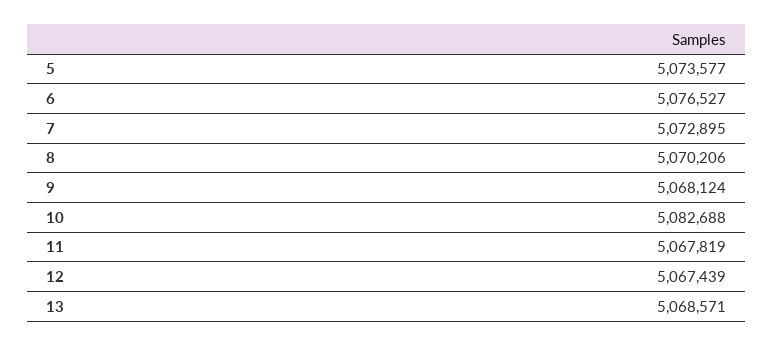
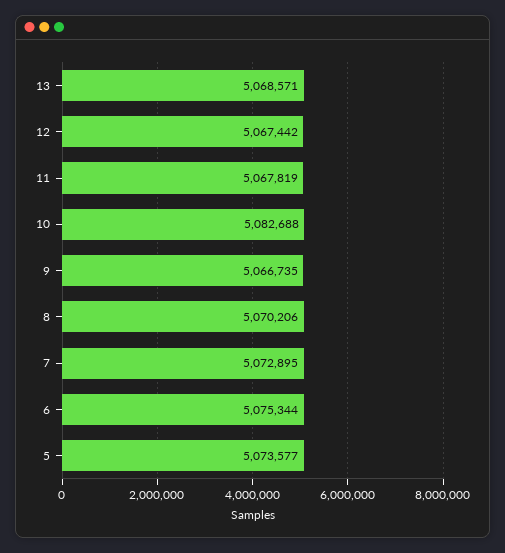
  {
    "5": 5073577,
-   "6": 5076527,
+   "6": 5075344,
    "7": 5072895,
    "8": 5070206,
-   "9": 5068124,
+   "9": 5066735,
    "10": 5082688,
    "11": 5067819,
-   "12": 5067439,
+   "12": 5067442,
    "13": 5068571
  }

